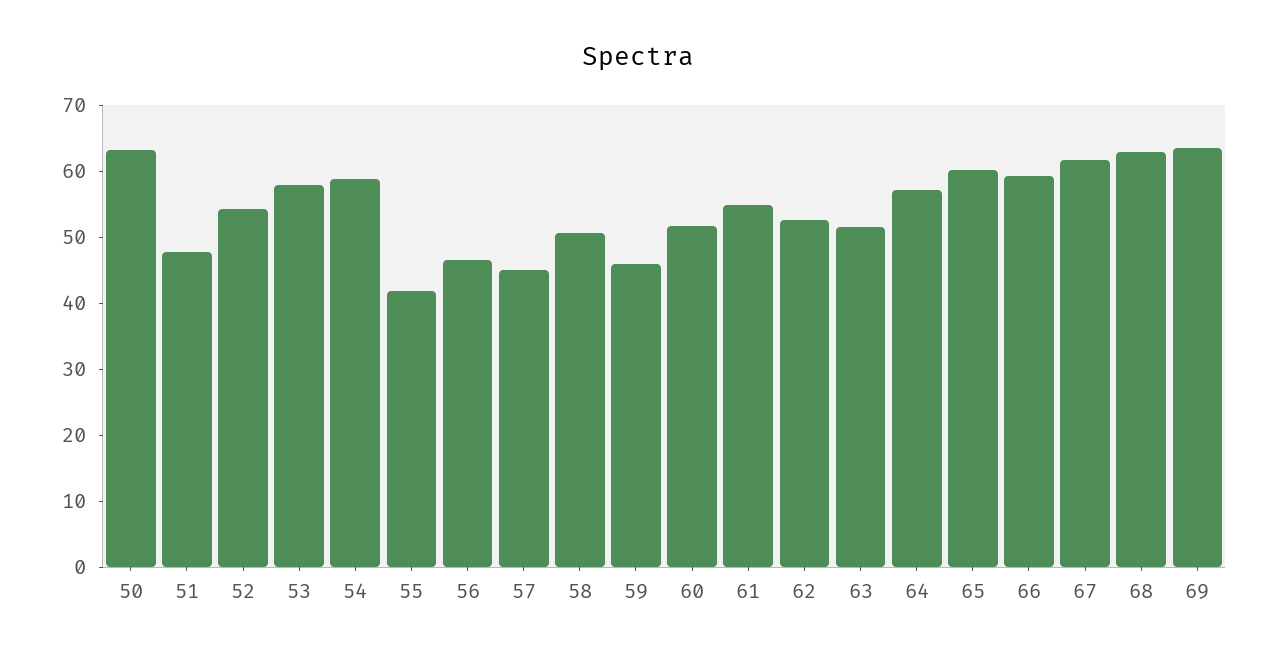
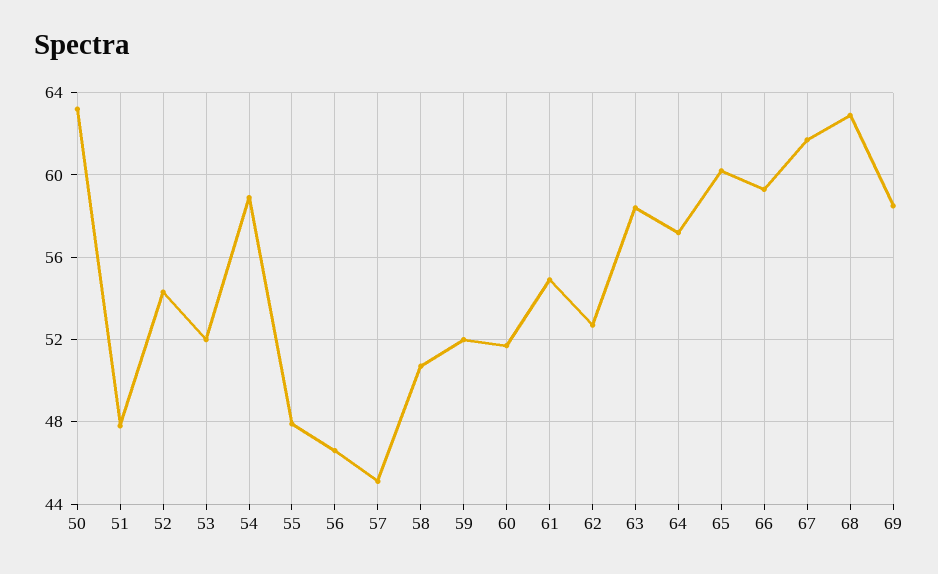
  {
    "50": 63,
    "51": 48,
    "52": 54.5,
-   "53": 58,
+   "53": 52,
    "54": 59,
-   "55": 42,
+   "55": 48,
    "56": 46.5,
    "57": 45,
    "58": 50.5,
-   "59": 46,
+   "59": 52,
    "60": 51.5,
    "61": 55,
    "62": 52.5,
-   "63": 52,
+   "63": 58.5,
    "64": 57,
    "65": 60,
    "66": 59.5,
    "67": 61.5,
    "68": 63,
-   "69": 64
+   "69": 58.5
  }

